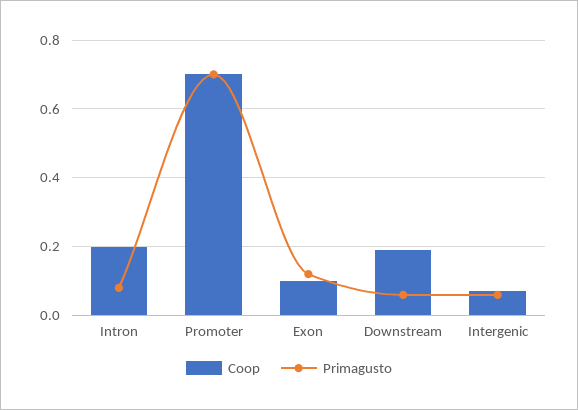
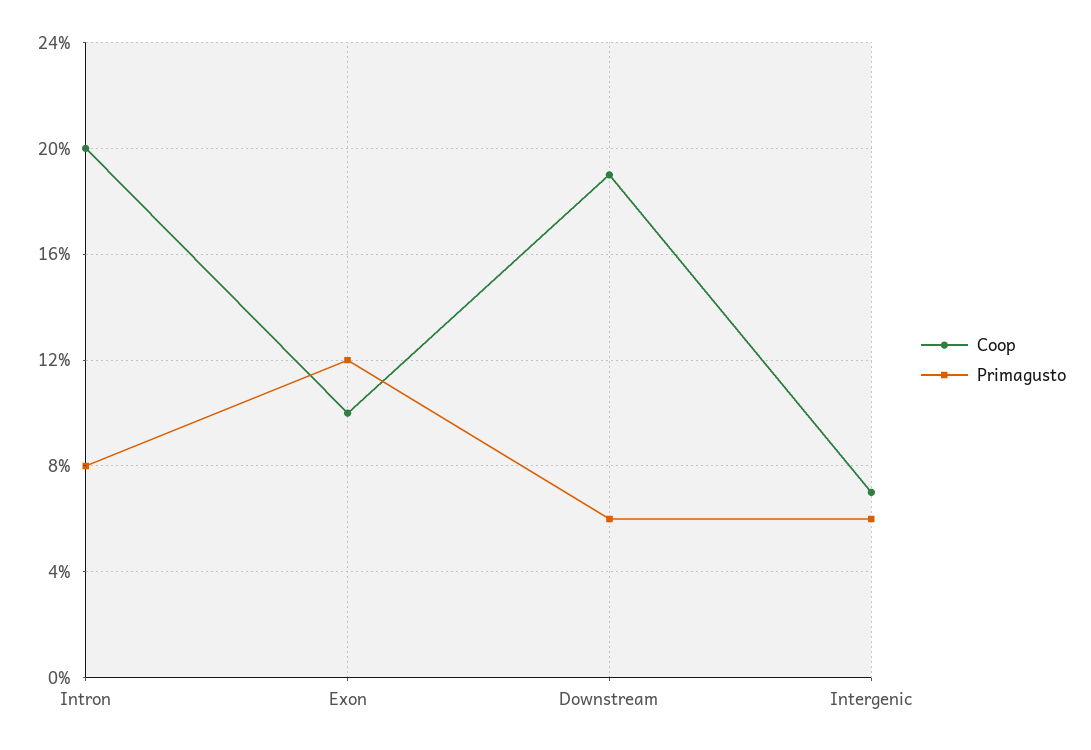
  {
    "Coop": {
      "Intron": 0.2,
-     "Promoter": 0.7,
      "Exon": 0.1,
      "Downstream": 0.19,
      "Intergenic": 0.07
    },
    "Primagusto": {
      "Intron": 0.08,
-     "Promoter": 0.7,
      "Exon": 0.12,
      "Downstream": 0.06,
      "Intergenic": 0.06
    }
  }

